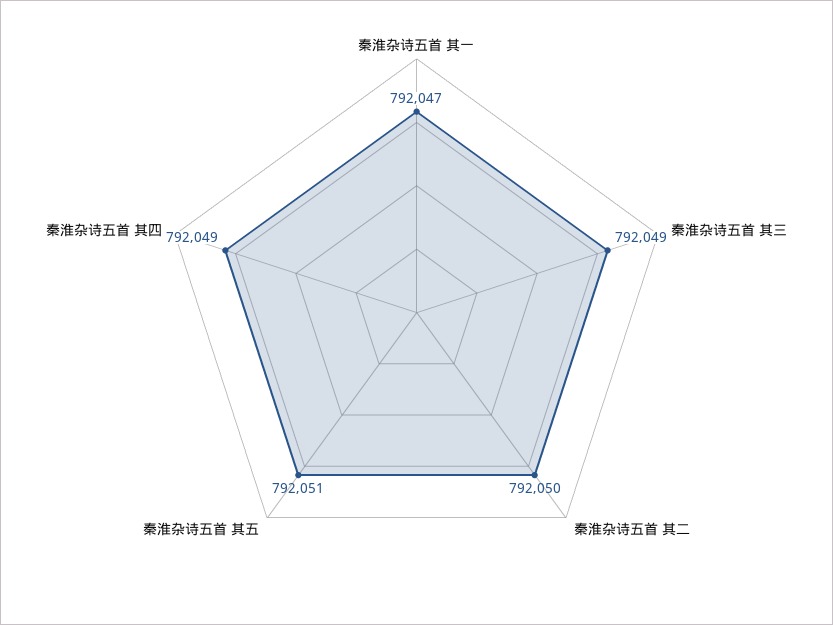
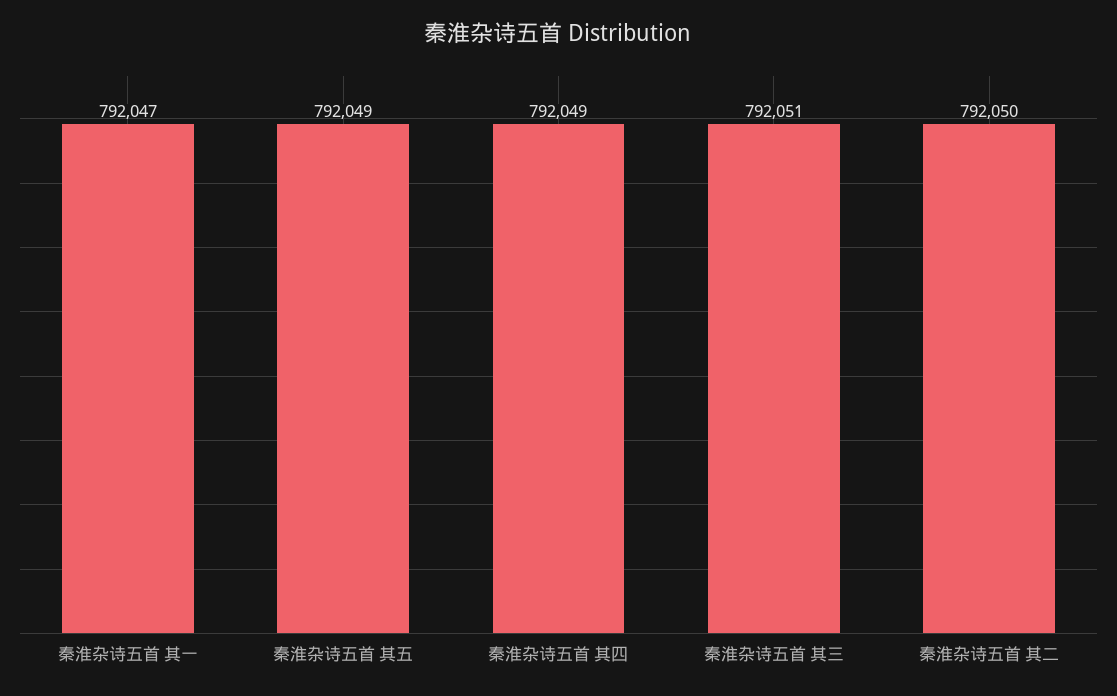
  {
    "秦淮杂诗五首 其一": 792047,
-   "秦淮杂诗五首 其三": 792049,
+   "秦淮杂诗五首 其三": 792051,
    "秦淮杂诗五首 其二": 792050,
-   "秦淮杂诗五首 其五": 792051,
+   "秦淮杂诗五首 其五": 792049,
    "秦淮杂诗五首 其四": 792049
  }

